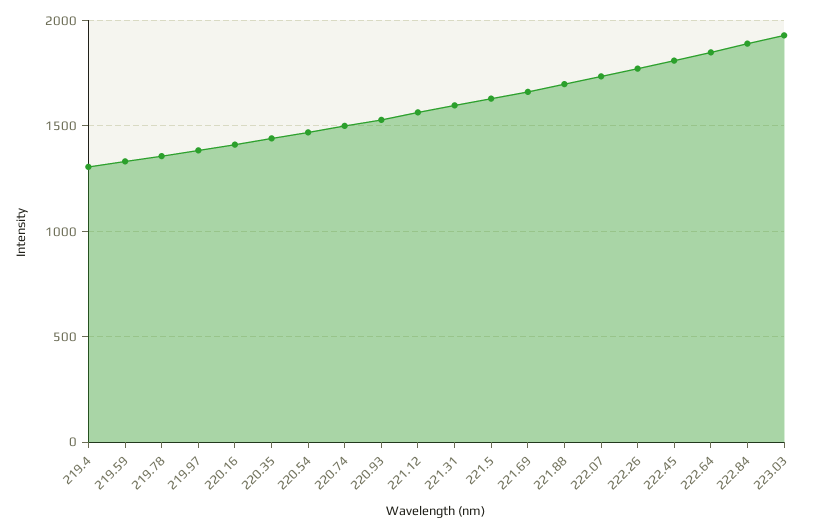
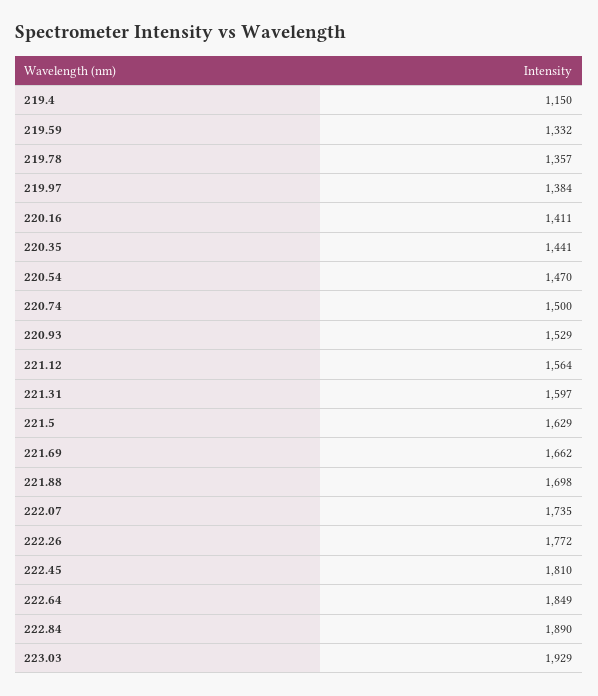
  {
-   "219.4": 1300,
+   "219.4": 1150,
    "219.59": 1332,
    "219.78": 1357,
    "219.97": 1384,
    "220.16": 1411,
    "220.35": 1441,
    "220.54": 1470,
    "220.74": 1500,
    "220.93": 1529,
    "221.12": 1564,
    "221.31": 1597,
    "221.5": 1629,
    "221.69": 1662,
    "221.88": 1698,
    "222.07": 1735,
    "222.26": 1772,
    "222.45": 1810,
    "222.64": 1849,
    "222.84": 1890,
    "223.03": 1929
  }

